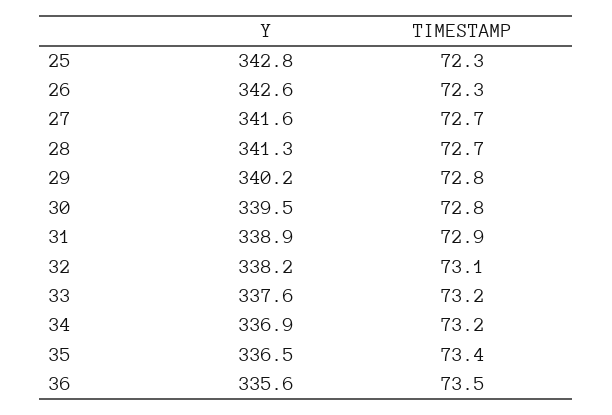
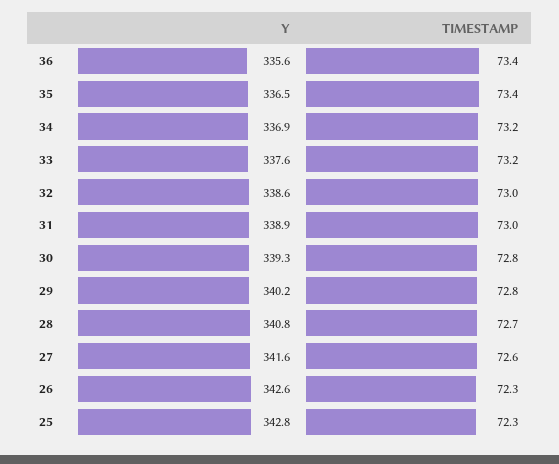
  {
    "Y": {
      "25": 342.8,
      "26": 342.6,
      "27": 341.6,
-     "28": 341.3,
+     "28": 340.8,
      "29": 340.2,
-     "30": 339.5,
+     "30": 339.3,
      "31": 338.9,
-     "32": 338.2,
+     "32": 338.6,
      "33": 337.6,
      "34": 336.9,
      "35": 336.5,
      "36": 335.6
    },
    "TIMESTAMP": {
      "25": 72.3,
      "26": 72.3,
-     "27": 72.7,
+     "27": 72.6,
      "28": 72.7,
      "29": 72.8,
      "30": 72.8,
-     "31": 72.9,
+     "31": 73,
-     "32": 73.1,
+     "32": 73,
      "33": 73.2,
      "34": 73.2,
      "35": 73.4,
-     "36": 73.5
+     "36": 73.4
    }
  }

